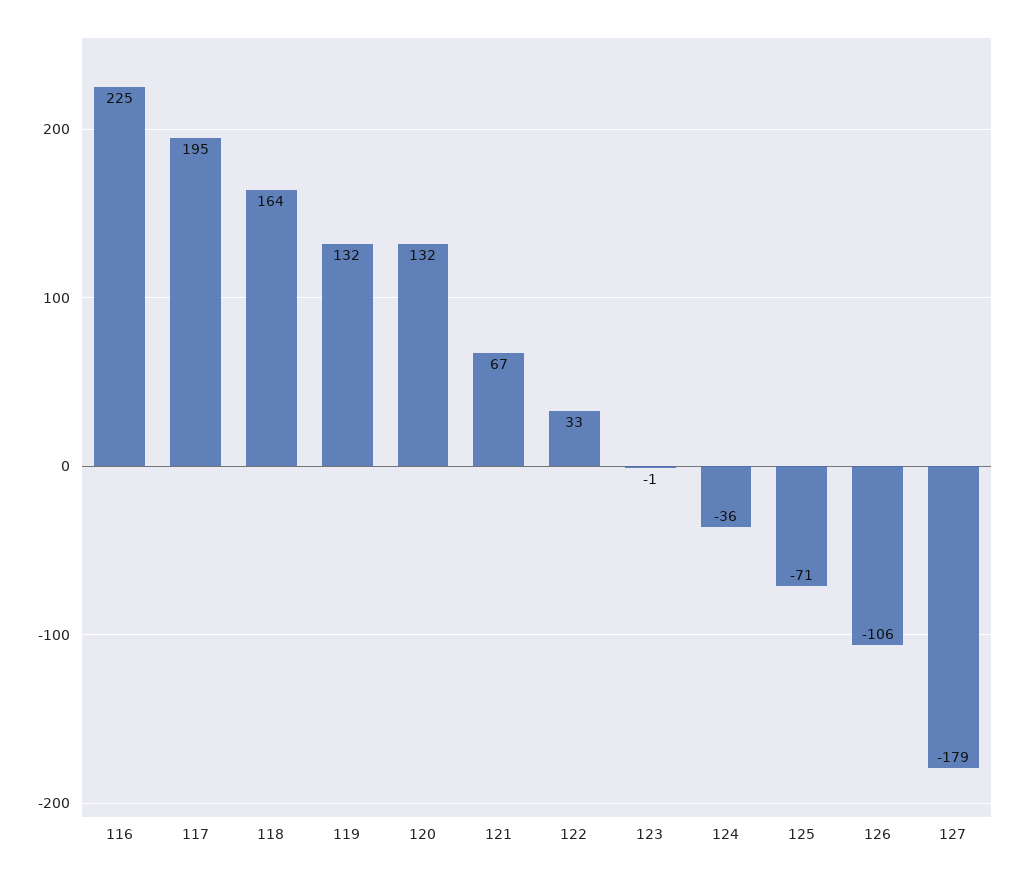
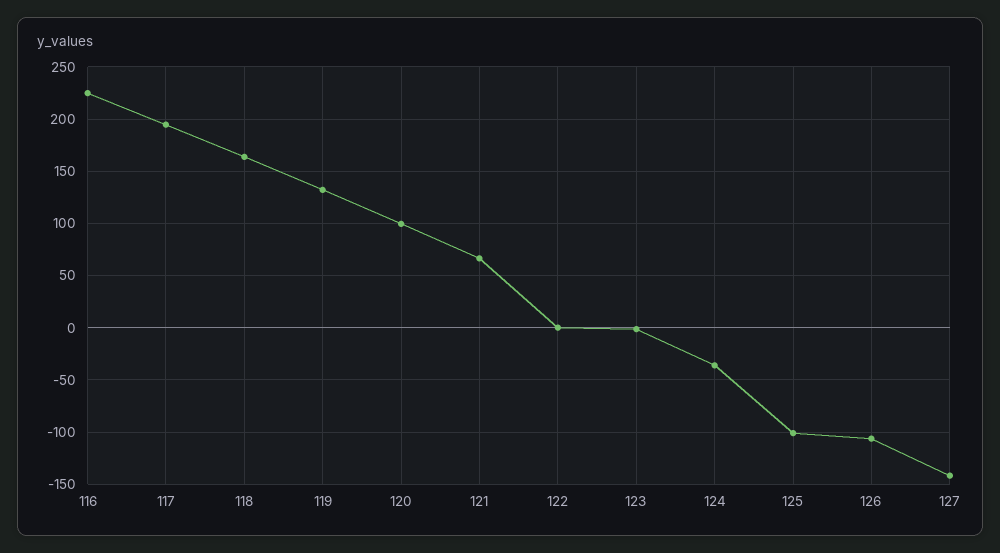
  {
    "116": 225,
    "117": 195,
    "118": 164,
    "119": 132,
-   "120": 132,
+   "120": 100,
    "121": 67,
-   "122": 33,
+   "122": 0,
    "123": -1,
    "124": -36,
-   "125": -71,
+   "125": -100,
    "126": -106,
-   "127": -179
+   "127": -140
  }

